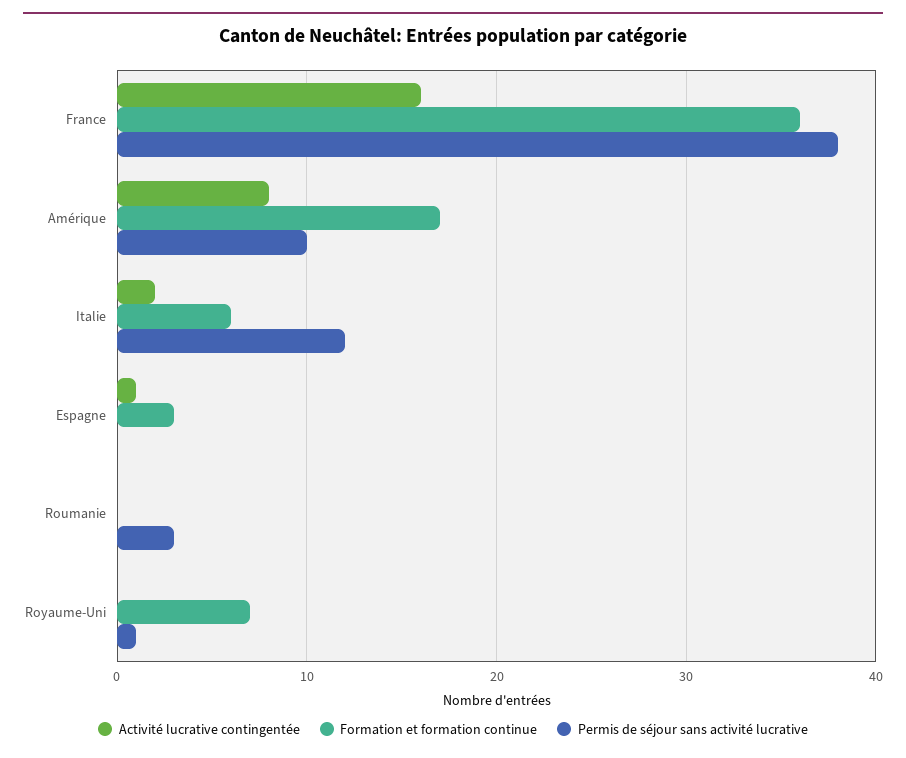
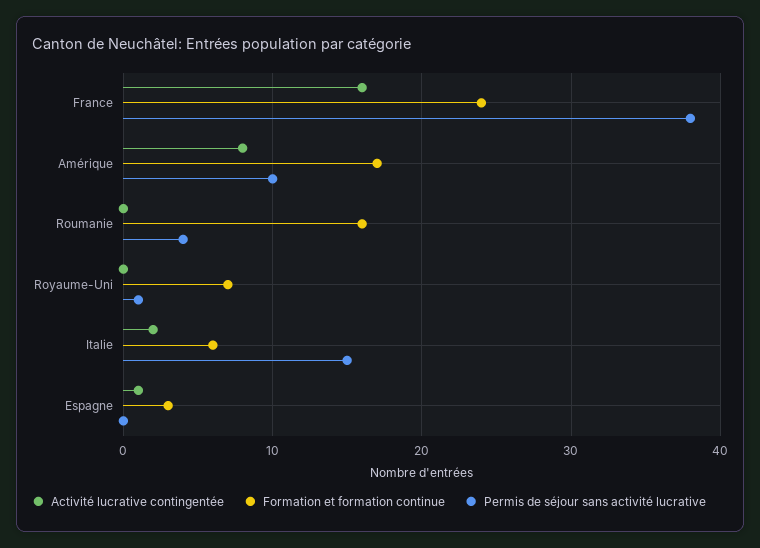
  {
    "Activité lucrative contingentée": {
      "France": 16,
      "Amérique": 8,
      "Italie": 2,
      "Espagne": 1,
      "Roumanie": 0,
      "Royaume-Uni": 0
    },
    "Formation et formation continue": {
-     "France": 36,
+     "France": 24,
      "Amérique": 17,
      "Italie": 6,
      "Espagne": 3,
-     "Roumanie": 0,
+     "Roumanie": 16,
      "Royaume-Uni": 7
    },
    "Permis de séjour sans activité lucrative": {
      "France": 38,
      "Amérique": 10,
-     "Italie": 12,
+     "Italie": 15,
      "Espagne": 0,
-     "Roumanie": 3,
+     "Roumanie": 4,
      "Royaume-Uni": 1
    }
  }

